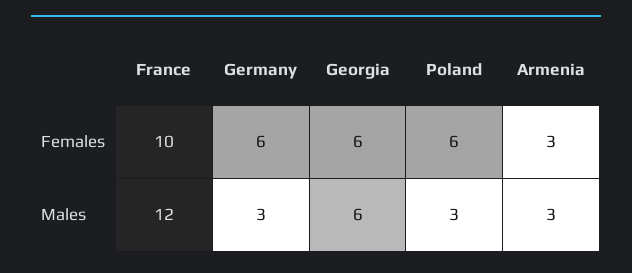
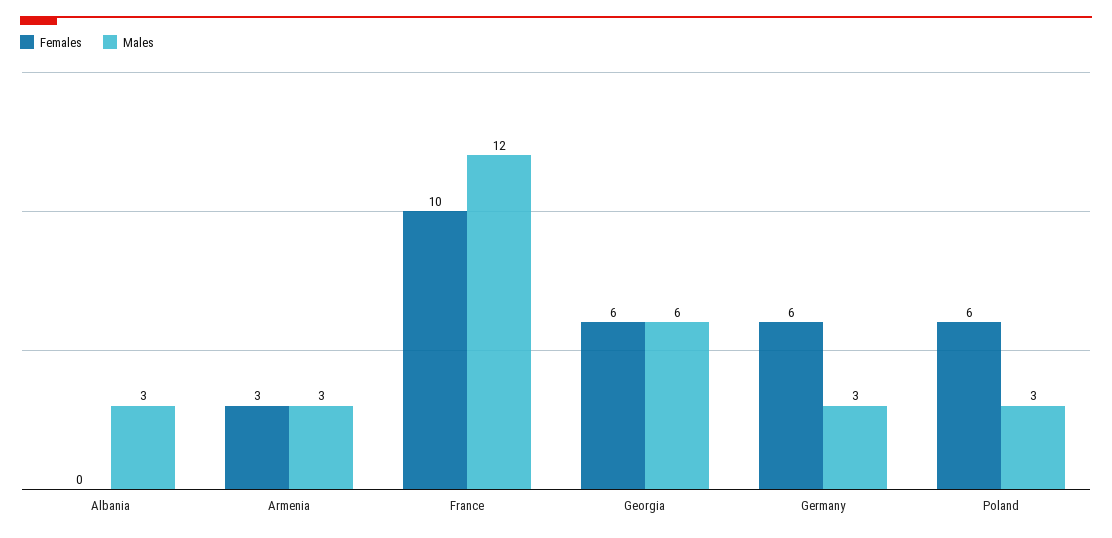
  {
    "Females": {
      "France": 10,
      "Germany": 6,
      "Georgia": 6,
      "Poland": 6,
-     "Armenia": 3
+     "Armenia": 3,
+     "Albania": 0
    },
    "Males": {
      "France": 12,
      "Germany": 3,
      "Georgia": 6,
      "Poland": 3,
-     "Armenia": 3
+     "Armenia": 3,
+     "Albania": 3
    }
  }

